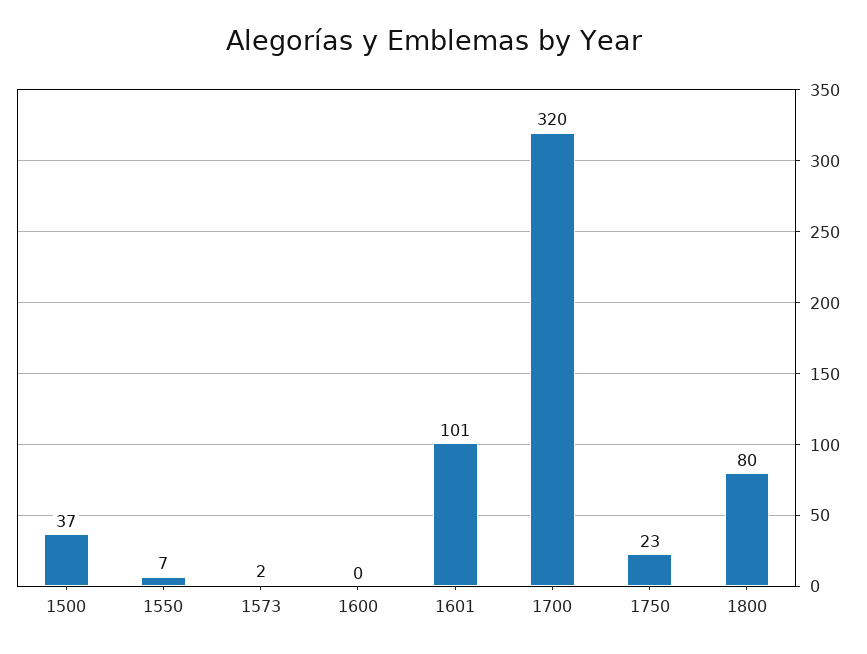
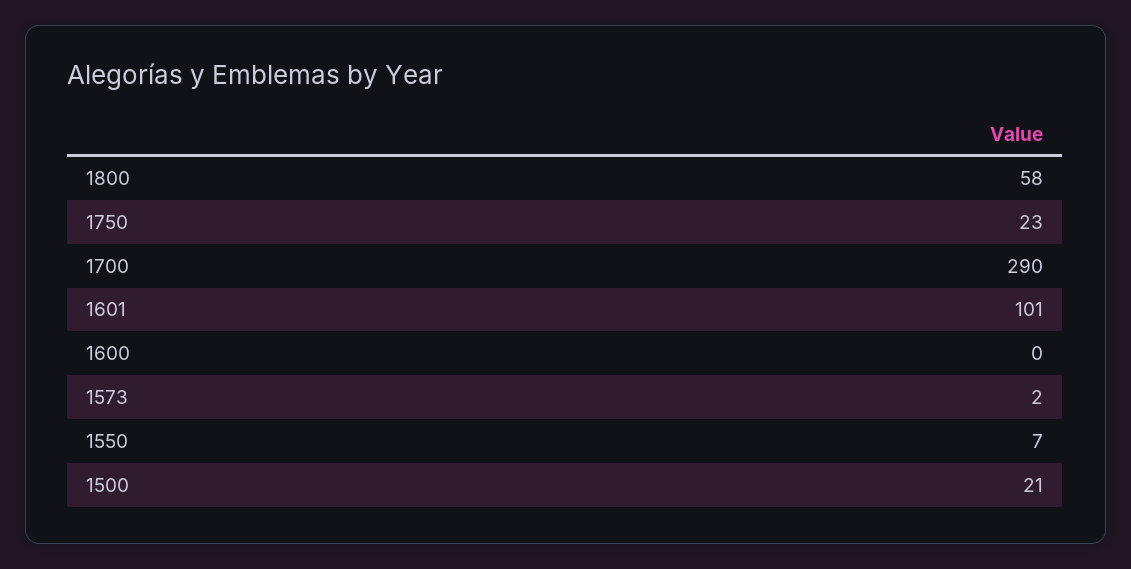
  {
-   "1500": 37,
+   "1500": 21,
    "1550": 7,
    "1573": 2,
    "1600": 0,
    "1601": 101,
-   "1700": 320,
+   "1700": 290,
    "1750": 23,
-   "1800": 80
+   "1800": 58
  }

